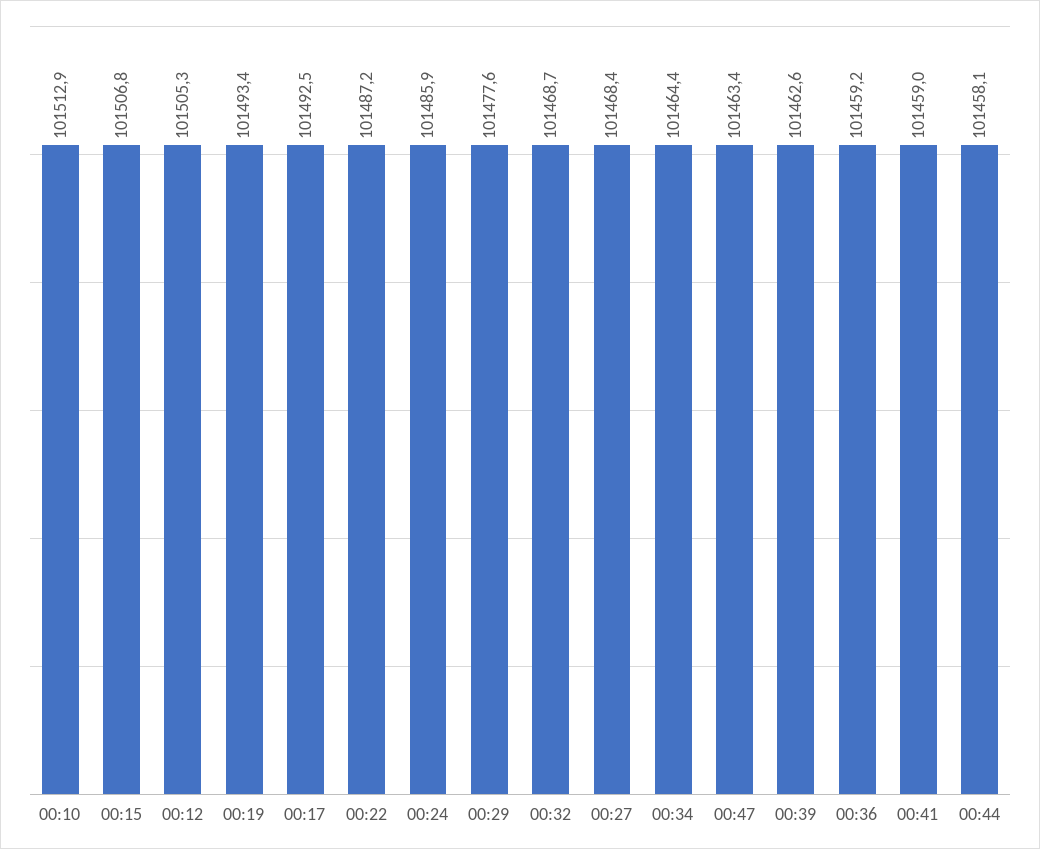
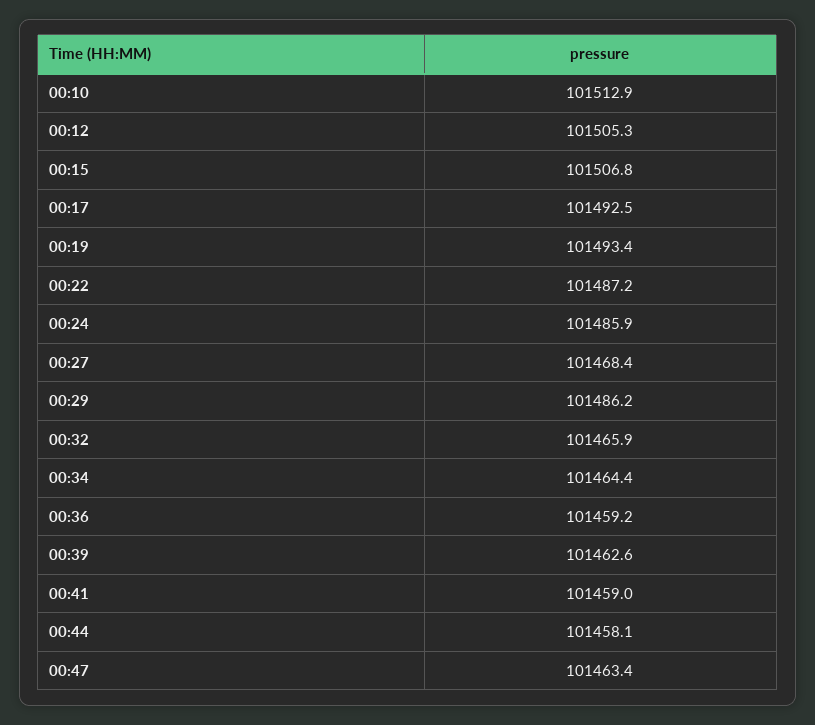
  {
    "00:10": 101512.9,
    "00:15": 101506.8,
    "00:12": 101505.3,
    "00:19": 101493.4,
    "00:17": 101492.5,
    "00:22": 101487.2,
    "00:24": 101485.9,
-   "00:29": 101477.6,
+   "00:29": 101486.2,
-   "00:32": 101468.7,
+   "00:32": 101465.9,
    "00:27": 101468.4,
    "00:34": 101464.4,
    "00:47": 101463.4,
    "00:39": 101462.6,
    "00:36": 101459.2,
    "00:41": 101459,
    "00:44": 101458.1
  }

